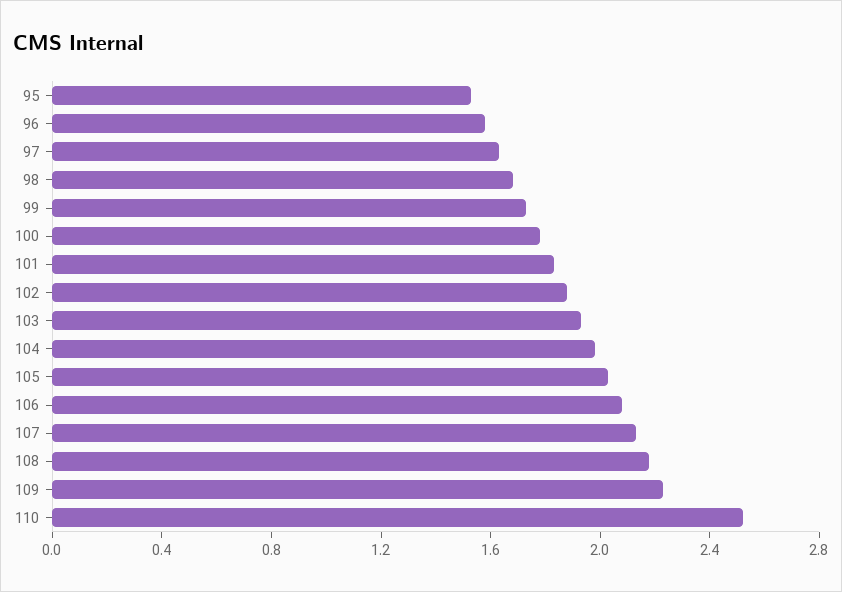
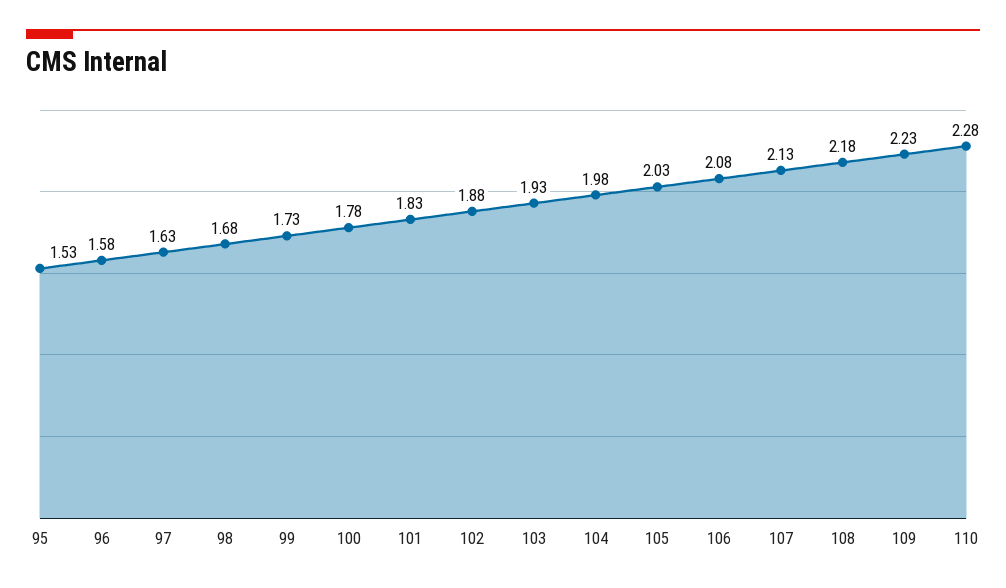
  {
    "95": 1.53,
    "96": 1.58,
    "97": 1.63,
    "98": 1.68,
    "99": 1.73,
    "100": 1.78,
    "101": 1.83,
    "102": 1.88,
    "103": 1.93,
    "104": 1.98,
    "105": 2.03,
    "106": 2.08,
    "107": 2.13,
    "108": 2.18,
    "109": 2.23,
-   "110": 2.5
+   "110": 2.28
  }

